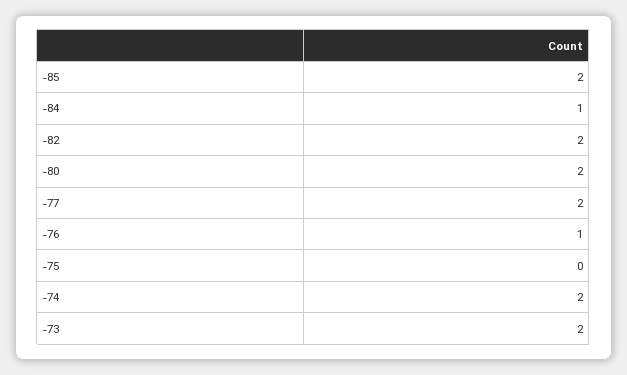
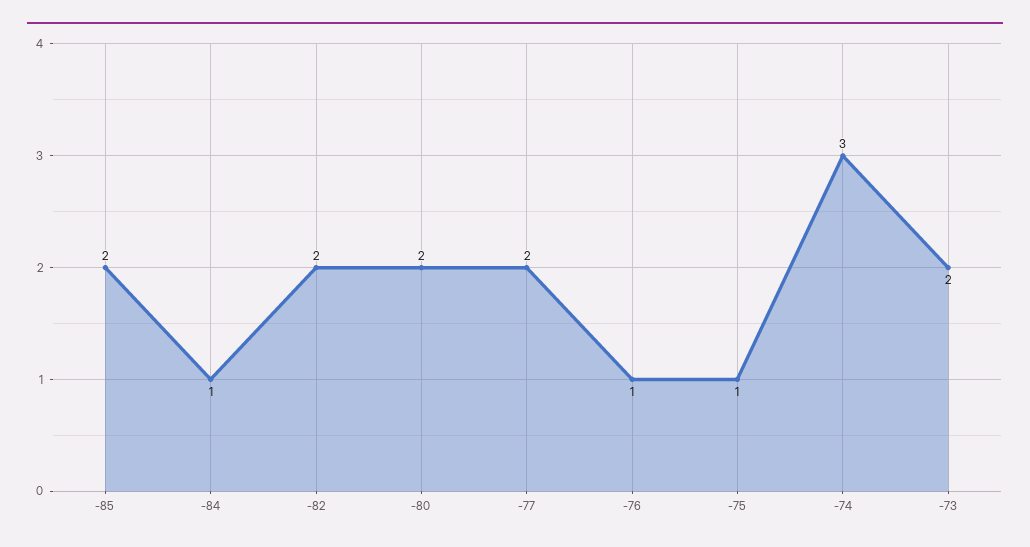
  {
    "-85": 2,
    "-84": 1,
    "-82": 2,
    "-80": 2,
    "-77": 2,
    "-76": 1,
-   "-75": 0,
+   "-75": 1,
-   "-74": 2,
+   "-74": 3,
    "-73": 2
  }

